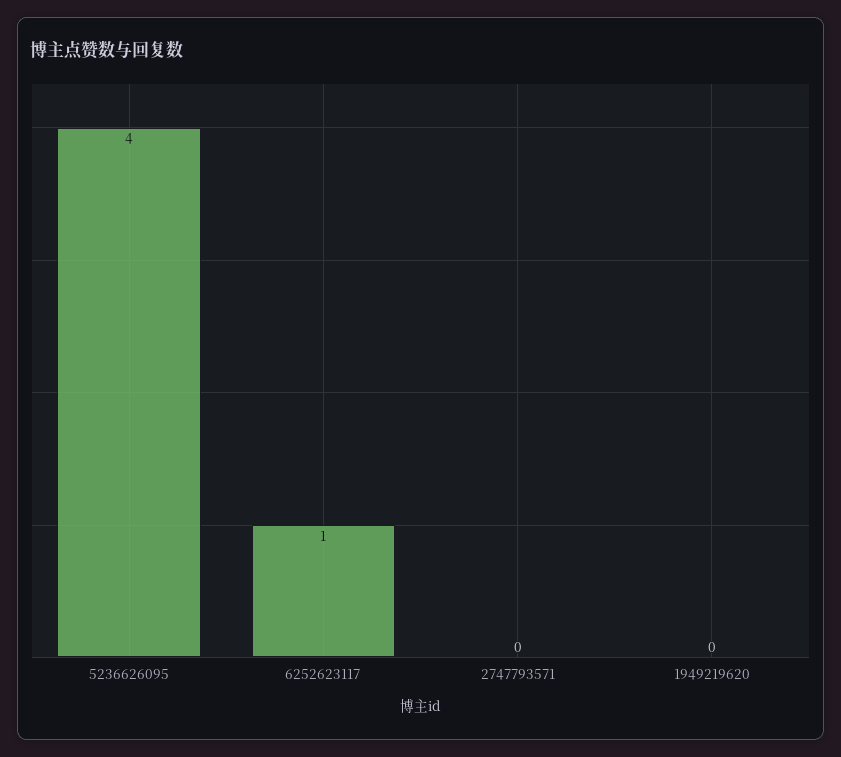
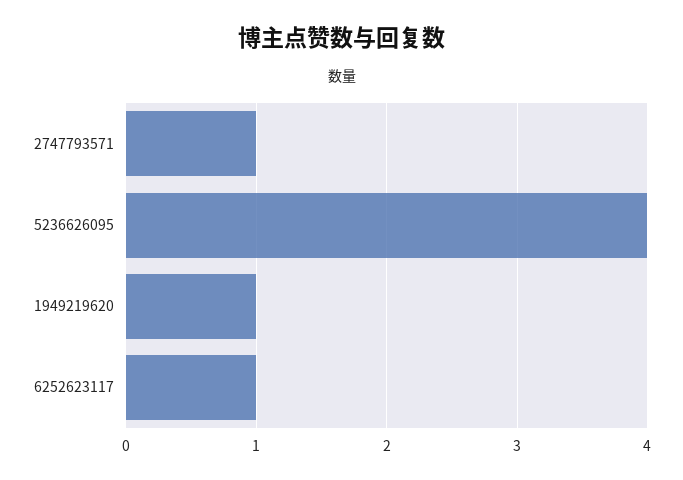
  {
    "5236626095": 4,
    "6252623117": 1,
-   "2747793571": 0,
+   "2747793571": 1,
-   "1949219620": 0
+   "1949219620": 1
  }

